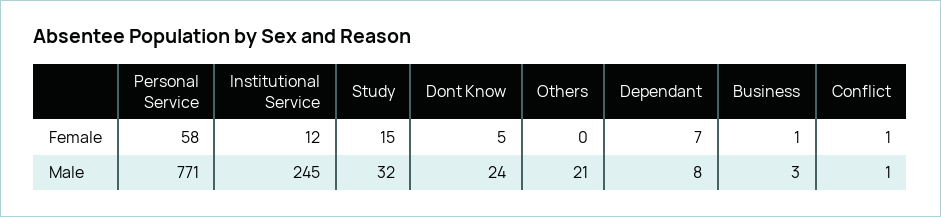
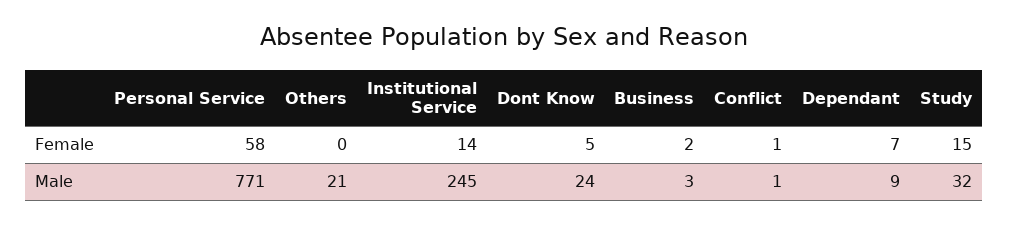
  {
    "Personal Service": {
      "Female": 58,
      "Male": 771
    },
    "Institutional Service": {
-     "Female": 12,
+     "Female": 14,
      "Male": 245
    },
    "Study": {
      "Female": 15,
      "Male": 32
    },
    "Dont Know": {
      "Female": 5,
      "Male": 24
    },
    "Others": {
      "Female": 0,
      "Male": 21
    },
    "Dependant": {
      "Female": 7,
-     "Male": 8
+     "Male": 9
    },
    "Business": {
-     "Female": 1,
+     "Female": 2,
      "Male": 3
    },
    "Conflict": {
      "Female": 1,
      "Male": 1
    }
  }

